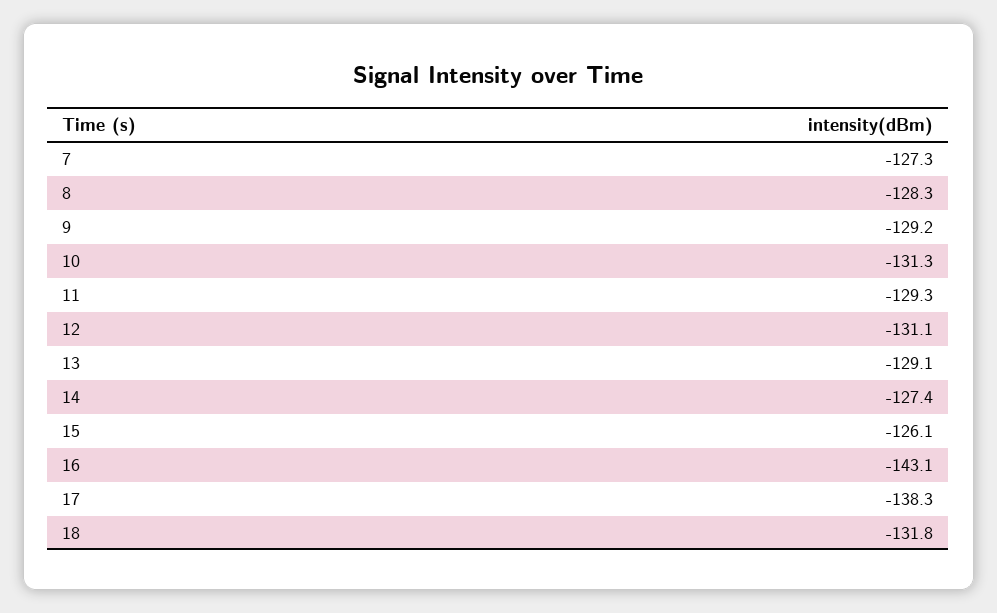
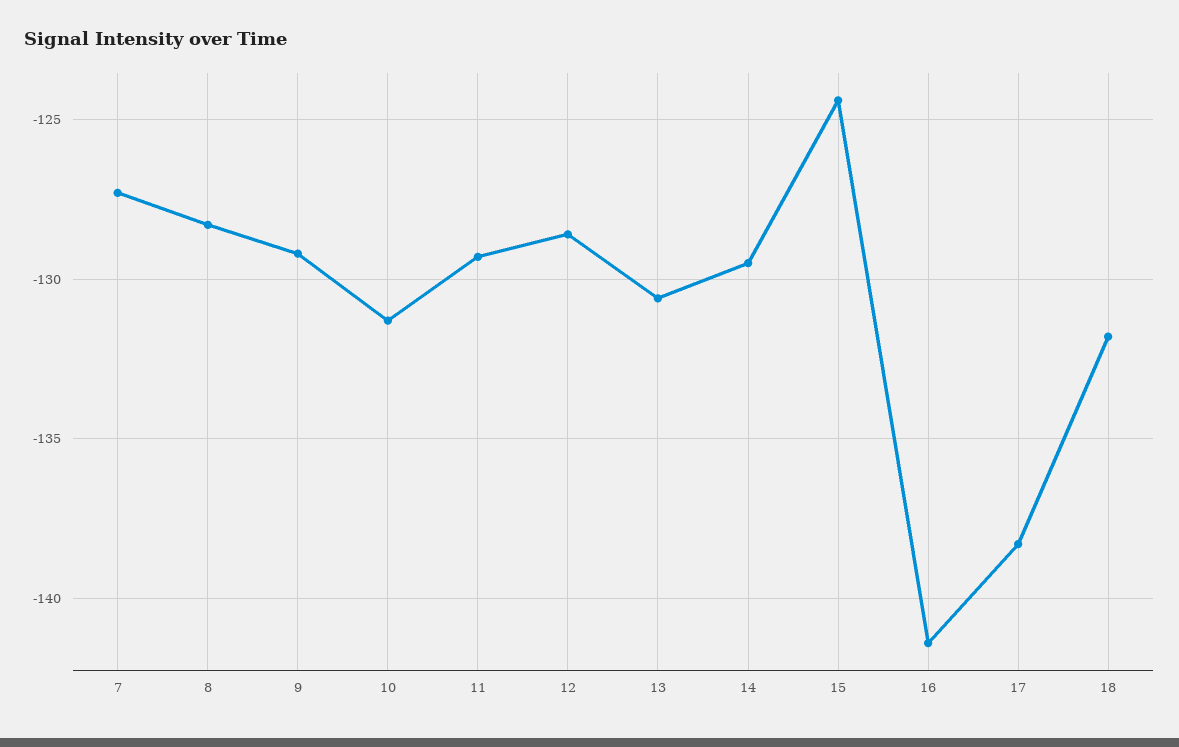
  {
    "7": -127.3,
    "8": -128.3,
    "9": -129.2,
    "10": -131.3,
    "11": -129.3,
-   "12": -131.1,
+   "12": -128.5,
-   "13": -129.1,
+   "13": -130.5,
-   "14": -127.4,
+   "14": -129.5,
-   "15": -126.1,
+   "15": -124.5,
-   "16": -143.1,
+   "16": -141.5,
    "17": -138.3,
    "18": -131.8
  }

